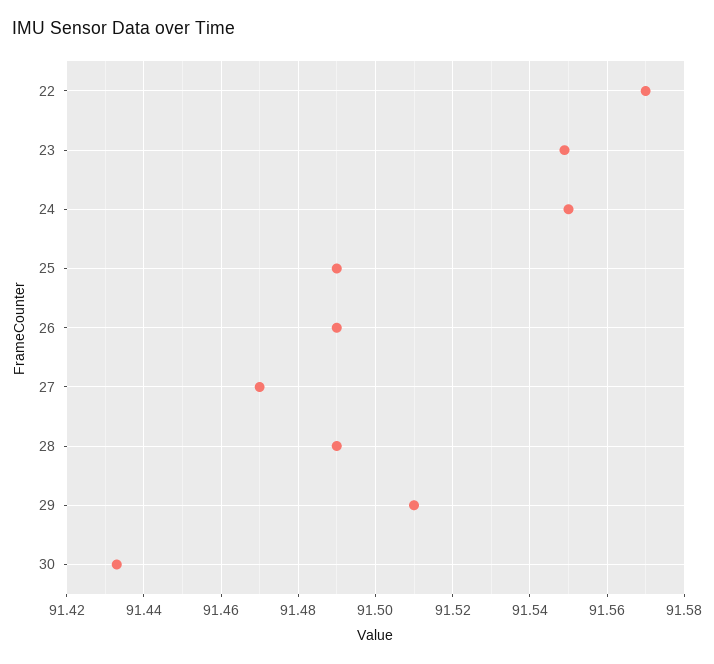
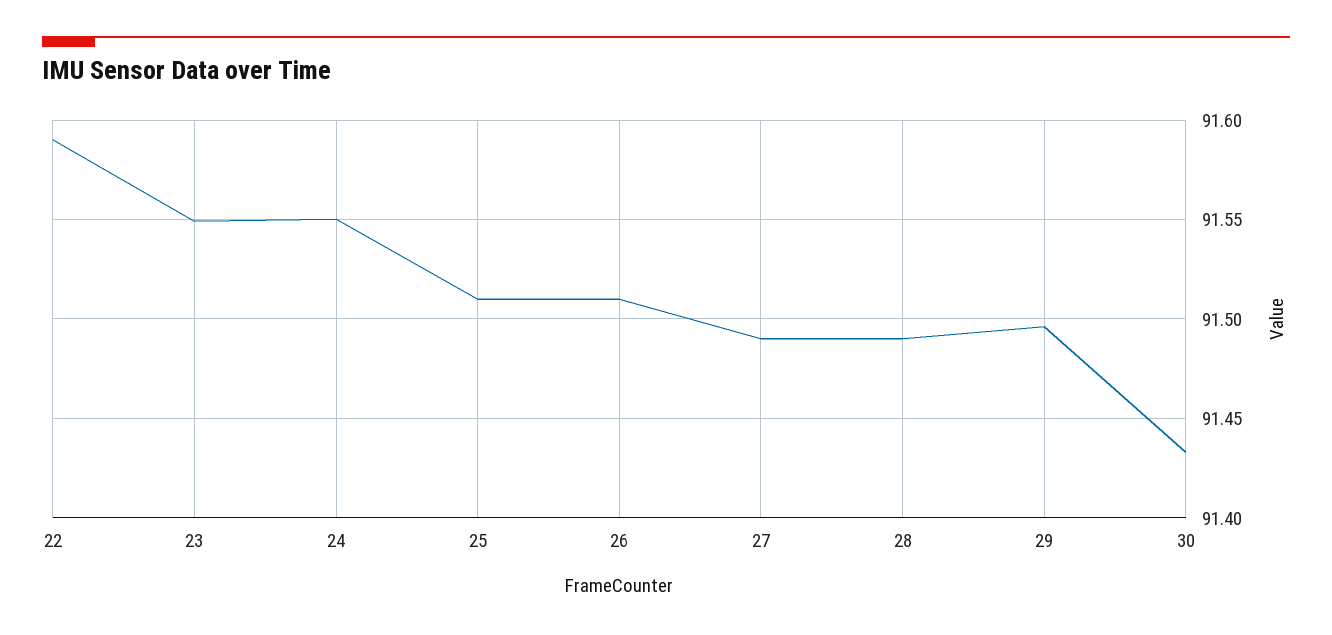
  {
-   "22": 91.57,
+   "22": 91.59,
    "23": 91.55,
    "24": 91.55,
-   "25": 91.49,
+   "25": 91.51,
-   "26": 91.49,
+   "26": 91.51,
-   "27": 91.47,
+   "27": 91.49,
    "28": 91.49,
-   "29": 91.51,
+   "29": 91.495,
    "30": 91.435
  }

